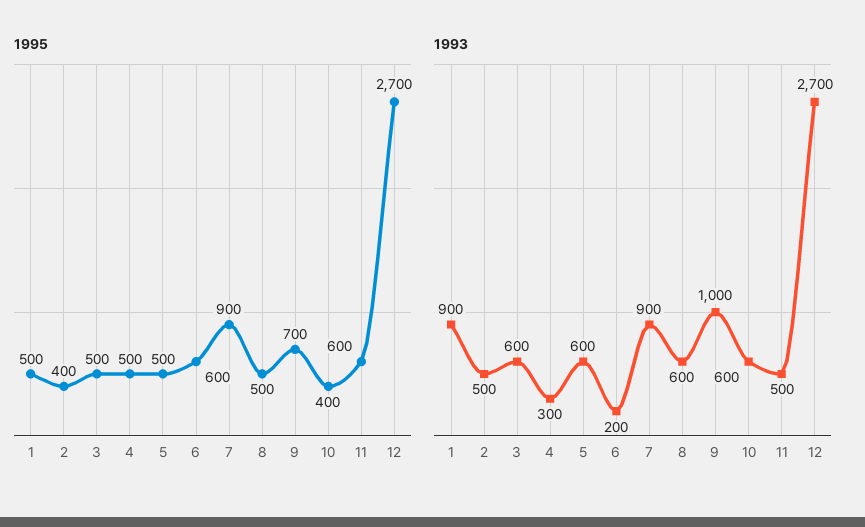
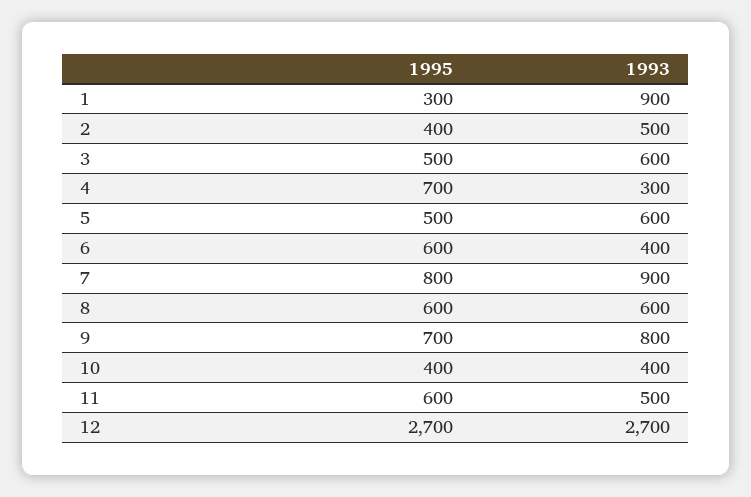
  {
    "1995": {
-     "1": 500,
+     "1": 300,
      "2": 400,
      "3": 500,
-     "4": 500,
+     "4": 700,
      "5": 500,
      "6": 600,
-     "7": 900,
+     "7": 800,
-     "8": 500,
+     "8": 600,
      "9": 700,
      "10": 400,
      "11": 600,
      "12": 2700
    },
    "1993": {
      "1": 900,
      "2": 500,
      "3": 600,
      "4": 300,
      "5": 600,
-     "6": 200,
+     "6": 400,
      "7": 900,
      "8": 600,
-     "9": 1000,
+     "9": 800,
-     "10": 600,
+     "10": 400,
      "11": 500,
      "12": 2700
    }
  }

